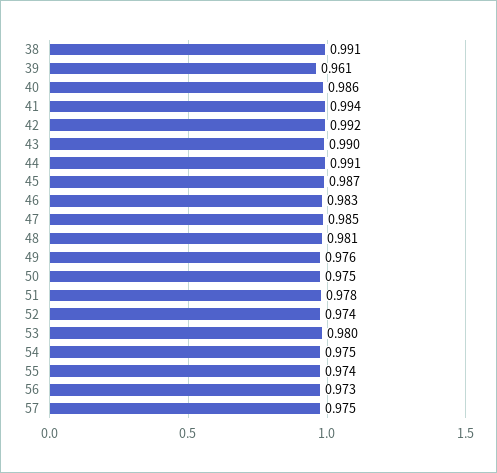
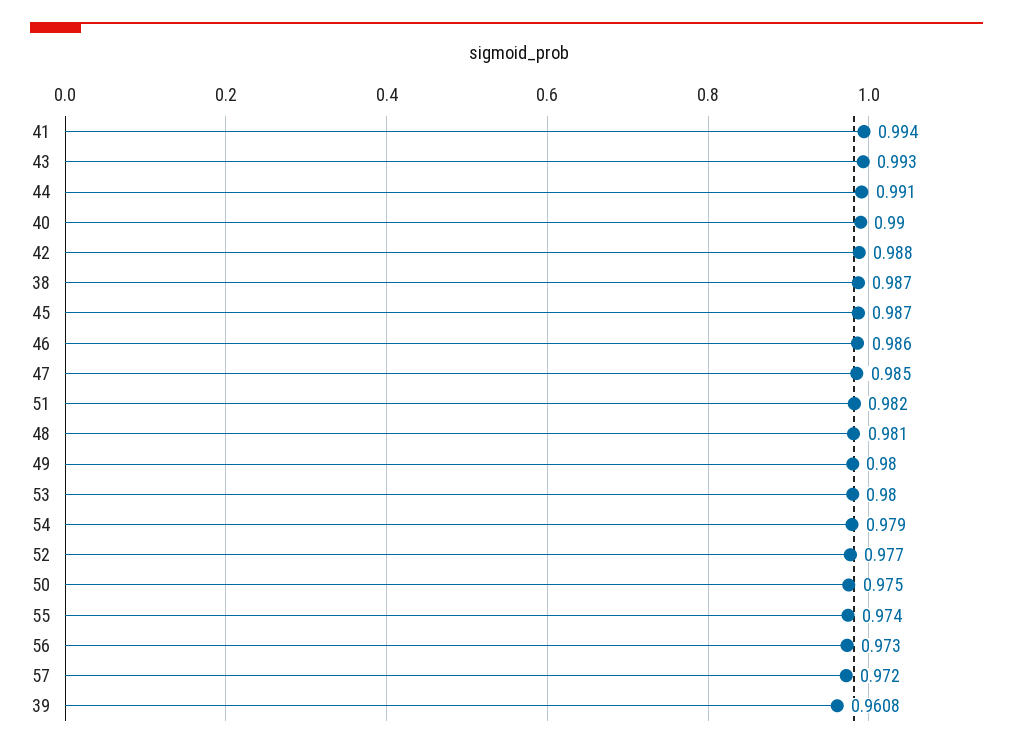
  {
-   "38": 0.991,
+   "38": 0.987,
    "39": 0.9608,
-   "40": 0.986,
+   "40": 0.99,
    "41": 0.994,
-   "42": 0.992,
+   "42": 0.988,
-   "43": 0.99,
+   "43": 0.993,
    "44": 0.991,
    "45": 0.987,
-   "46": 0.983,
+   "46": 0.986,
    "47": 0.985,
    "48": 0.981,
-   "49": 0.976,
+   "49": 0.98,
    "50": 0.975,
-   "51": 0.978,
+   "51": 0.982,
-   "52": 0.974,
+   "52": 0.977,
    "53": 0.98,
-   "54": 0.975,
+   "54": 0.979,
    "55": 0.974,
    "56": 0.973,
-   "57": 0.975
+   "57": 0.972
  }

